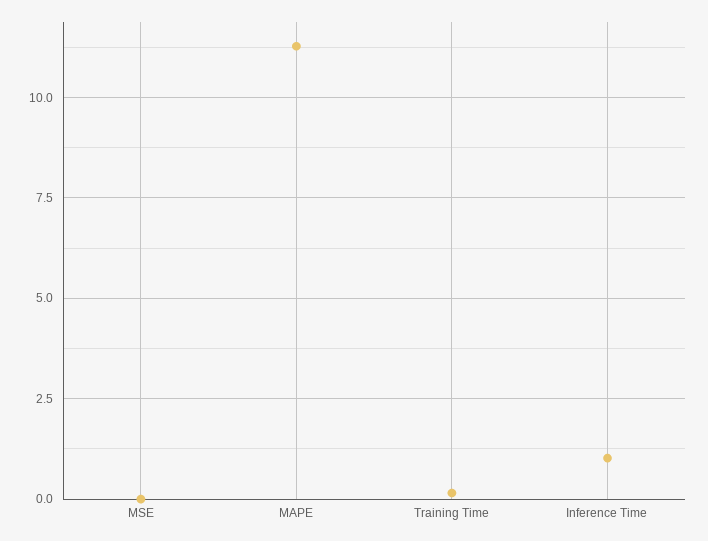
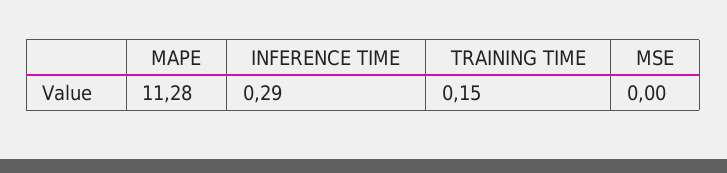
  {
    "MSE": 0,
    "MAPE": 11.28,
    "Training Time": 0.15,
-   "Inference Time": 1
+   "Inference Time": 0.29
  }

